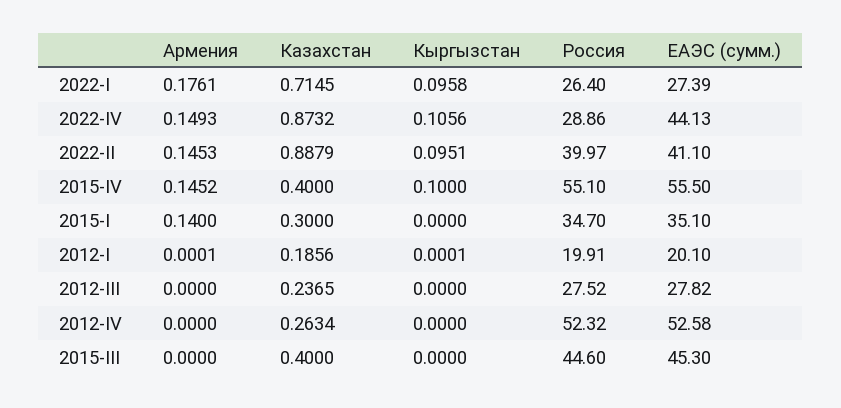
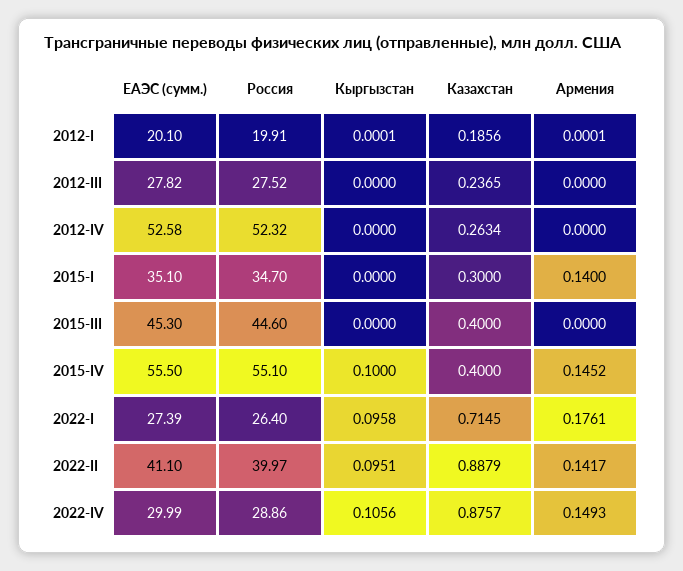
  {
    "Армения": {
      "2022-I": 0.1761,
      "2022-IV": 0.1493,
-     "2022-II": 0.1453,
+     "2022-II": 0.1417,
      "2015-IV": 0.1452,
      "2015-I": 0.14,
      "2012-I": 0.0001,
      "2012-III": 0,
      "2012-IV": 0,
      "2015-III": 0
    },
    "Казахстан": {
      "2022-I": 0.7145,
-     "2022-IV": 0.8732,
+     "2022-IV": 0.8757,
      "2022-II": 0.8879,
      "2015-IV": 0.4,
      "2015-I": 0.3,
      "2012-I": 0.1856,
      "2012-III": 0.2365,
      "2012-IV": 0.2634,
      "2015-III": 0.4
    },
    "Кыргызстан": {
      "2022-I": 0.0958,
      "2022-IV": 0.1056,
      "2022-II": 0.0951,
      "2015-IV": 0.1,
      "2015-I": 0,
      "2012-I": 0.0001,
      "2012-III": 0,
      "2012-IV": 0,
      "2015-III": 0
    },
    "Россия": {
      "2022-I": 26.4,
      "2022-IV": 28.86,
      "2022-II": 39.97,
      "2015-IV": 55.1,
      "2015-I": 34.7,
      "2012-I": 19.91,
      "2012-III": 27.52,
      "2012-IV": 52.32,
      "2015-III": 44.6
    },
    "ЕАЭС (сумм.)": {
      "2022-I": 27.39,
-     "2022-IV": 44.13,
+     "2022-IV": 29.99,
      "2022-II": 41.1,
      "2015-IV": 55.5,
      "2015-I": 35.1,
      "2012-I": 20.1,
      "2012-III": 27.82,
      "2012-IV": 52.58,
      "2015-III": 45.3
    }
  }

